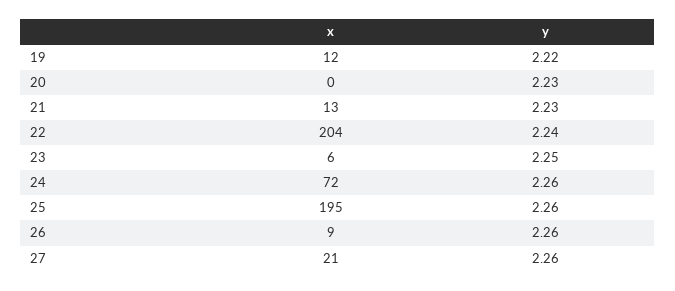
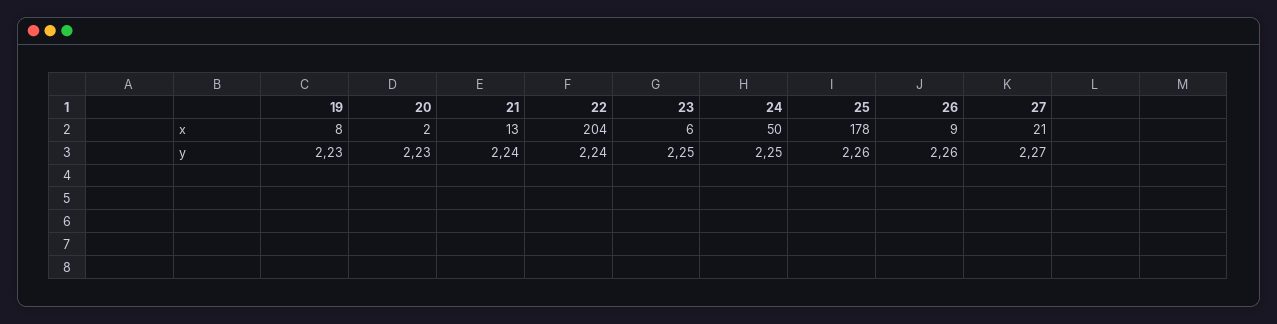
  {
    "x": {
-     "19": 12,
+     "19": 8,
-     "20": 0,
+     "20": 2,
      "21": 13,
      "22": 204,
      "23": 6,
-     "24": 72,
+     "24": 50,
-     "25": 195,
+     "25": 178,
      "26": 9,
      "27": 21
    },
    "y": {
-     "19": 2.22,
+     "19": 2.23,
      "20": 2.23,
-     "21": 2.23,
+     "21": 2.24,
      "22": 2.24,
      "23": 2.25,
-     "24": 2.26,
+     "24": 2.25,
      "25": 2.26,
      "26": 2.26,
-     "27": 2.26
+     "27": 2.27
    }
  }

